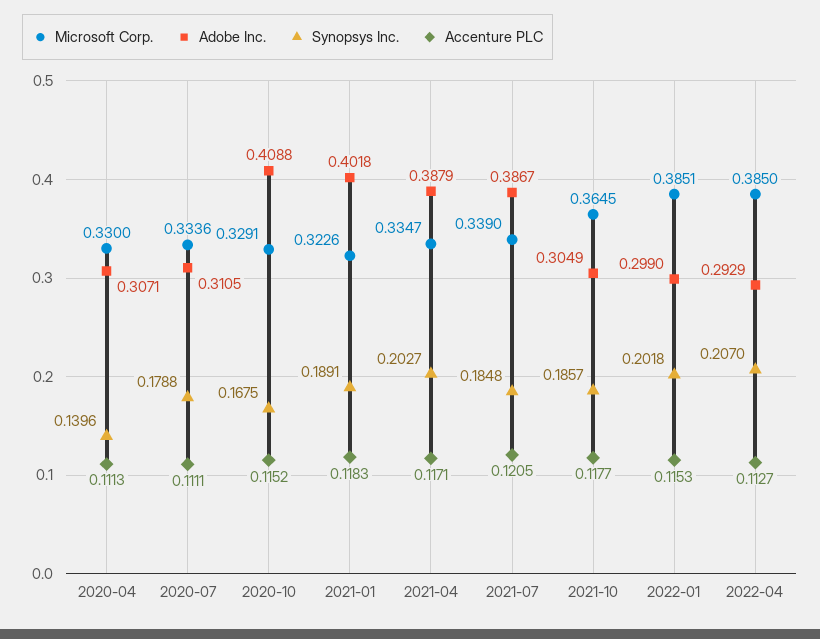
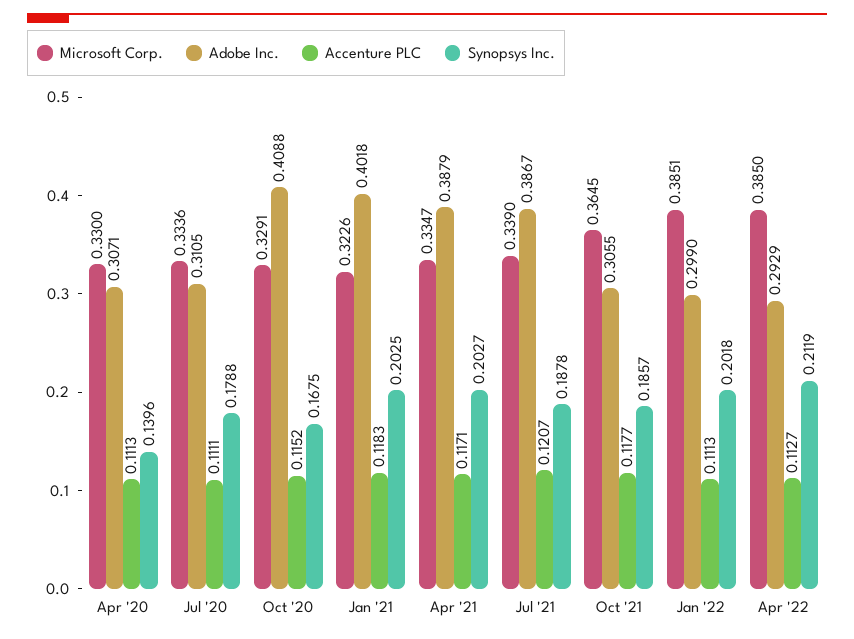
  {
    "Microsoft Corp.": {
      "2020-04": 0.33,
      "2020-07": 0.3336,
      "2020-10": 0.3291,
      "2021-01": 0.3226,
      "2021-04": 0.3347,
      "2021-07": 0.339,
      "2021-10": 0.3645,
      "2022-01": 0.3851,
      "2022-04": 0.385
    },
    "Adobe Inc.": {
      "2020-04": 0.3071,
      "2020-07": 0.3105,
      "2020-10": 0.4088,
      "2021-01": 0.4018,
      "2021-04": 0.3879,
      "2021-07": 0.3867,
-     "2021-10": 0.3049,
+     "2021-10": 0.3055,
      "2022-01": 0.299,
      "2022-04": 0.2929
    },
    "Synopsys Inc.": {
      "2020-04": 0.1396,
      "2020-07": 0.1788,
      "2020-10": 0.1675,
-     "2021-01": 0.1891,
+     "2021-01": 0.2025,
      "2021-04": 0.2027,
-     "2021-07": 0.1848,
+     "2021-07": 0.1878,
      "2021-10": 0.1857,
      "2022-01": 0.2018,
-     "2022-04": 0.207
+     "2022-04": 0.2119
    },
    "Accenture PLC": {
      "2020-04": 0.1113,
      "2020-07": 0.1111,
      "2020-10": 0.1152,
      "2021-01": 0.1183,
      "2021-04": 0.1171,
-     "2021-07": 0.1205,
+     "2021-07": 0.1207,
      "2021-10": 0.1177,
-     "2022-01": 0.1153,
+     "2022-01": 0.1113,
      "2022-04": 0.1127
    }
  }

